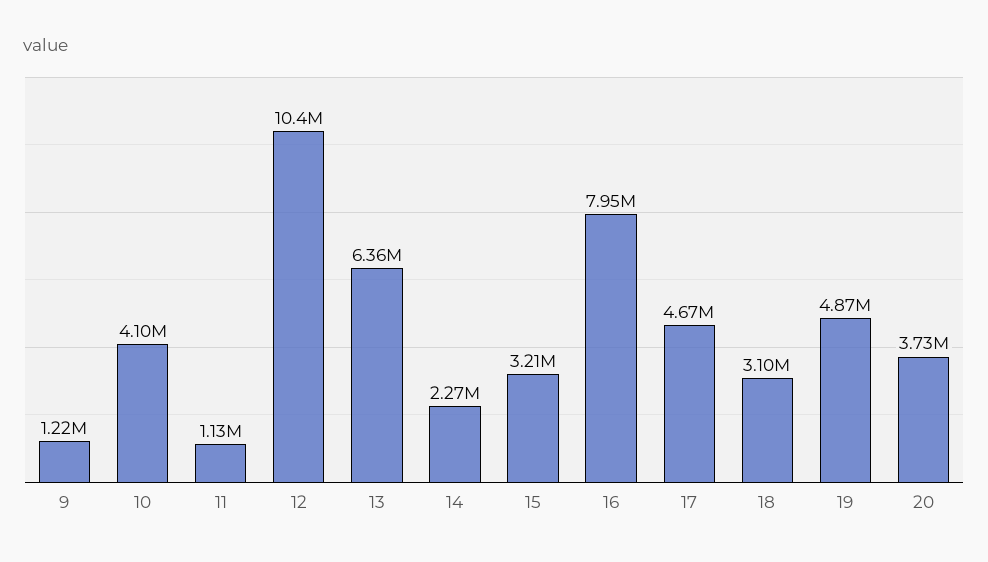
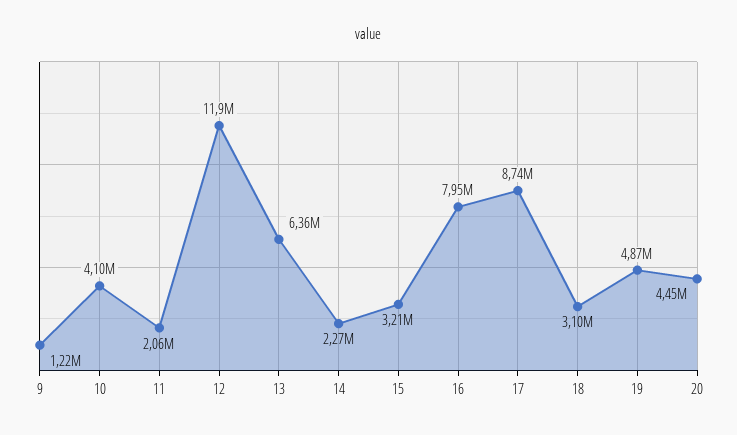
  {
    "9": 1220000,
    "10": 4100000,
-   "11": 1130000,
+   "11": 2060000,
-   "12": 10400000,
+   "12": 11900000,
    "13": 6360000,
    "14": 2270000,
    "15": 3210000,
    "16": 7950000,
-   "17": 4670000,
+   "17": 8740000,
    "18": 3100000,
    "19": 4870000,
-   "20": 3730000
+   "20": 4450000
  }

